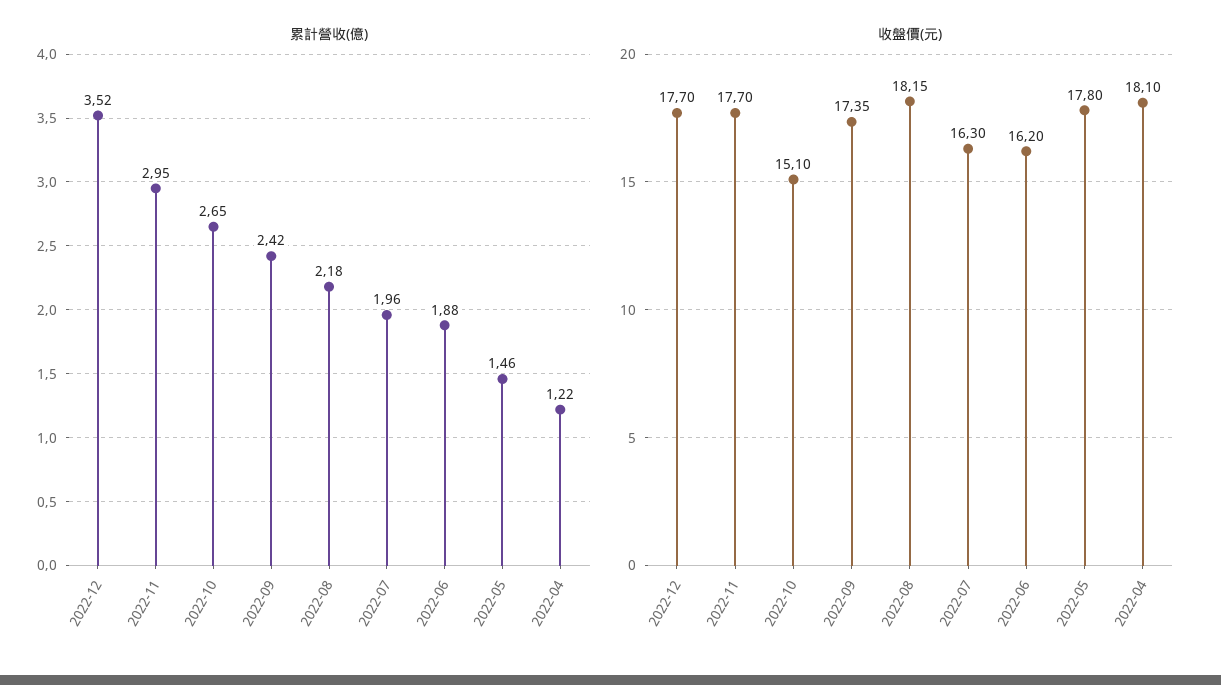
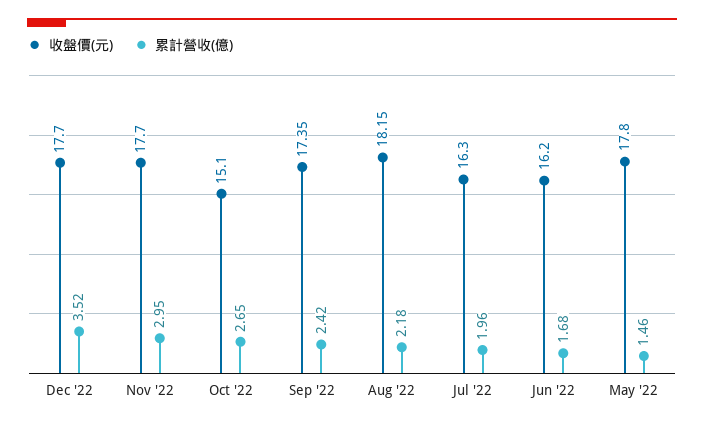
  {
    "累計營收(億)": {
      "2022-12": 3.52,
      "2022-11": 2.95,
      "2022-10": 2.65,
      "2022-09": 2.42,
      "2022-08": 2.18,
      "2022-07": 1.96,
-     "2022-06": 1.88,
+     "2022-06": 1.68,
-     "2022-05": 1.46,
+     "2022-05": 1.46
-     "2022-04": 1.22
    },
    "收盤價(元)": {
      "2022-12": 17.7,
      "2022-11": 17.7,
      "2022-10": 15.1,
      "2022-09": 17.35,
      "2022-08": 18.15,
      "2022-07": 16.3,
      "2022-06": 16.2,
-     "2022-05": 17.8,
+     "2022-05": 17.8
-     "2022-04": 18.1
    }
  }

